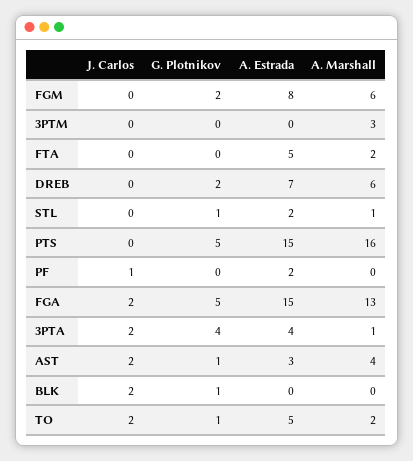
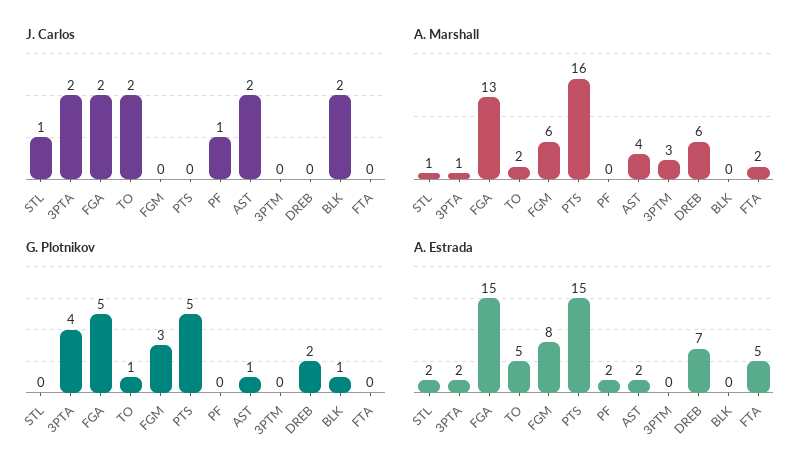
  {
    "J. Carlos": {
      "FGM": 0,
      "3PTM": 0,
      "FTA": 0,
      "DREB": 0,
-     "STL": 0,
+     "STL": 1,
      "PTS": 0,
      "PF": 1,
      "FGA": 2,
      "3PTA": 2,
      "AST": 2,
      "BLK": 2,
      "TO": 2
    },
    "G. Plotnikov": {
-     "FGM": 2,
+     "FGM": 3,
      "3PTM": 0,
      "FTA": 0,
      "DREB": 2,
-     "STL": 1,
+     "STL": 0,
      "PTS": 5,
      "PF": 0,
      "FGA": 5,
      "3PTA": 4,
      "AST": 1,
      "BLK": 1,
      "TO": 1
    },
    "A. Estrada": {
      "FGM": 8,
      "3PTM": 0,
      "FTA": 5,
      "DREB": 7,
      "STL": 2,
      "PTS": 15,
      "PF": 2,
      "FGA": 15,
-     "3PTA": 4,
+     "3PTA": 2,
-     "AST": 3,
+     "AST": 2,
      "BLK": 0,
      "TO": 5
    },
    "A. Marshall": {
      "FGM": 6,
      "3PTM": 3,
      "FTA": 2,
      "DREB": 6,
      "STL": 1,
      "PTS": 16,
      "PF": 0,
      "FGA": 13,
      "3PTA": 1,
      "AST": 4,
      "BLK": 0,
      "TO": 2
    }
  }

